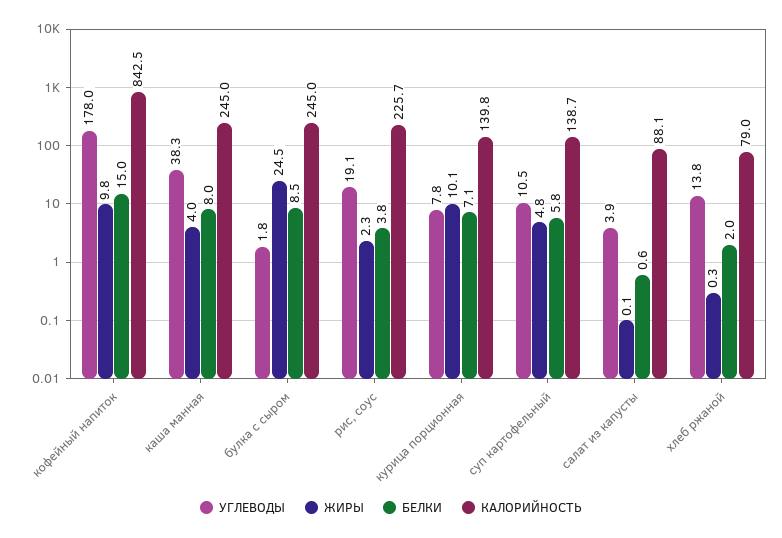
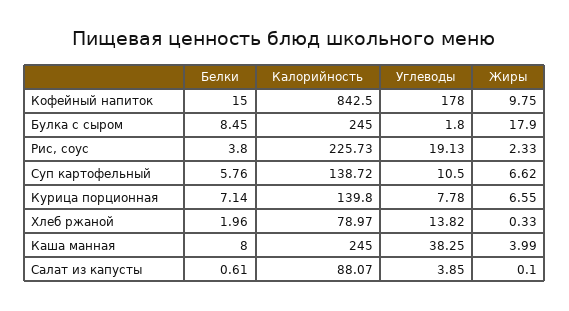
  {
    "УГЛЕВОДЫ": {
      "кофейный напиток": 178,
      "каша манная": 38.25,
      "булка с сыром": 1.8,
      "рис, соус": 19.13,
      "курица порционная": 7.78,
      "суп картофельный": 10.5,
      "салат из капусты": 3.85,
      "хлеб ржаной": 13.82
    },
    "ЖИРЫ": {
      "кофейный напиток": 9.75,
      "каша манная": 3.99,
-     "булка с сыром": 24.5,
+     "булка с сыром": 17.9,
      "рис, соус": 2.33,
-     "курица порционная": 10.1,
+     "курица порционная": 6.55,
-     "суп картофельный": 4.8,
+     "суп картофельный": 6.62,
      "салат из капусты": 0.1,
      "хлеб ржаной": 0.33
    },
    "БЕЛКИ": {
      "кофейный напиток": 15,
      "каша манная": 8,
      "булка с сыром": 8.45,
      "рис, соус": 3.8,
      "курица порционная": 7.14,
      "суп картофельный": 5.76,
      "салат из капусты": 0.61,
      "хлеб ржаной": 1.96
    },
    "КАЛОРИЙНОСТЬ": {
      "кофейный напиток": 842.5,
      "каша манная": 245,
      "булка с сыром": 245,
      "рис, соус": 225.73,
      "курица порционная": 139.8,
      "суп картофельный": 138.72,
      "салат из капусты": 88.07,
      "хлеб ржаной": 78.97
    }
  }

